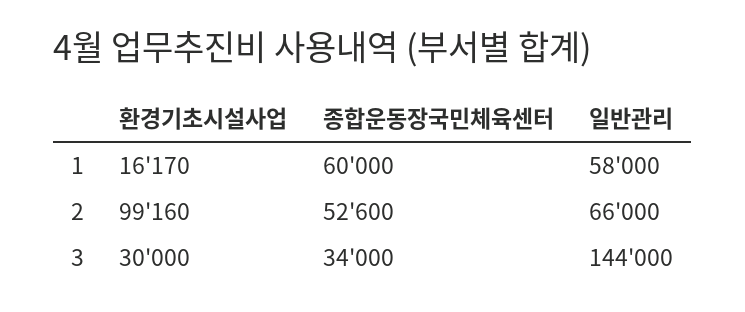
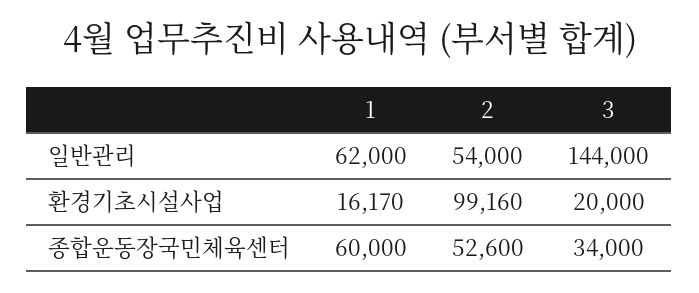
  {
    "환경기초시설사업": {
      "1": 16170,
      "2": 99160,
-     "3": 30000
+     "3": 20000
    },
    "종합운동장국민체육센터": {
      "1": 60000,
      "2": 52600,
      "3": 34000
    },
    "일반관리": {
-     "1": 58000,
+     "1": 62000,
-     "2": 66000,
+     "2": 54000,
      "3": 144000
    }
  }

